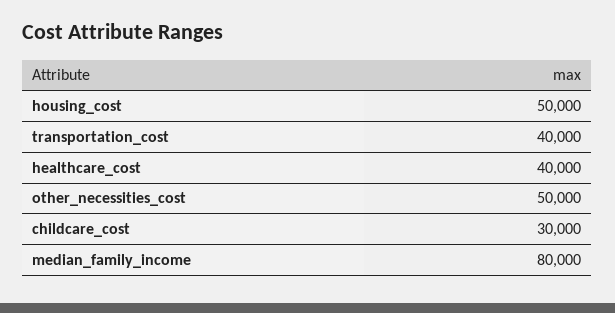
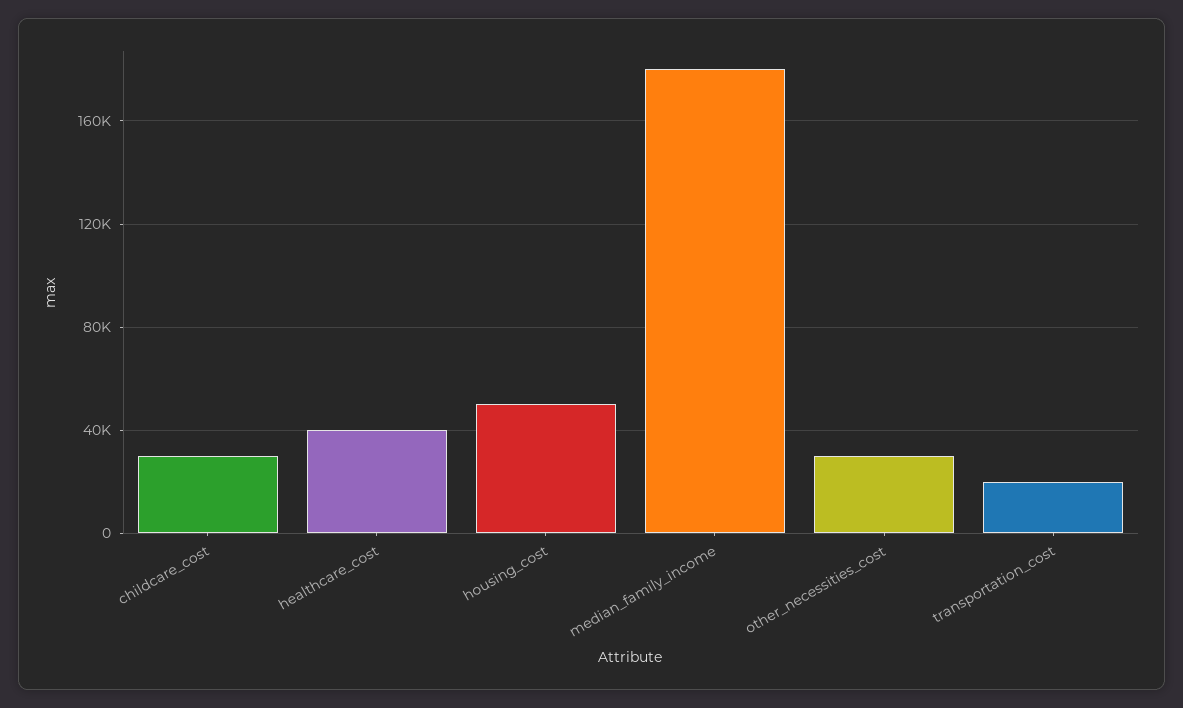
  {
    "housing_cost": 50000,
-   "transportation_cost": 40000,
+   "transportation_cost": 20000,
    "healthcare_cost": 40000,
-   "other_necessities_cost": 50000,
+   "other_necessities_cost": 30000,
    "childcare_cost": 30000,
-   "median_family_income": 80000
+   "median_family_income": 180000
  }

